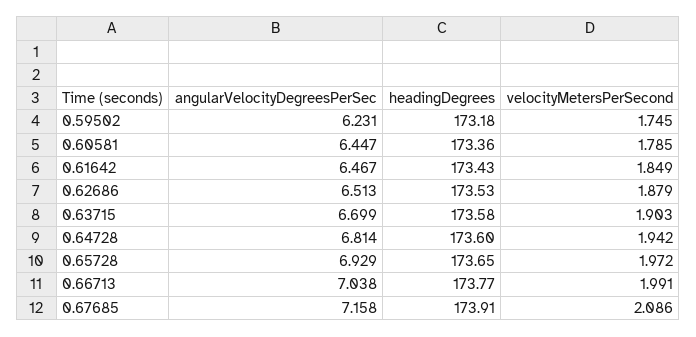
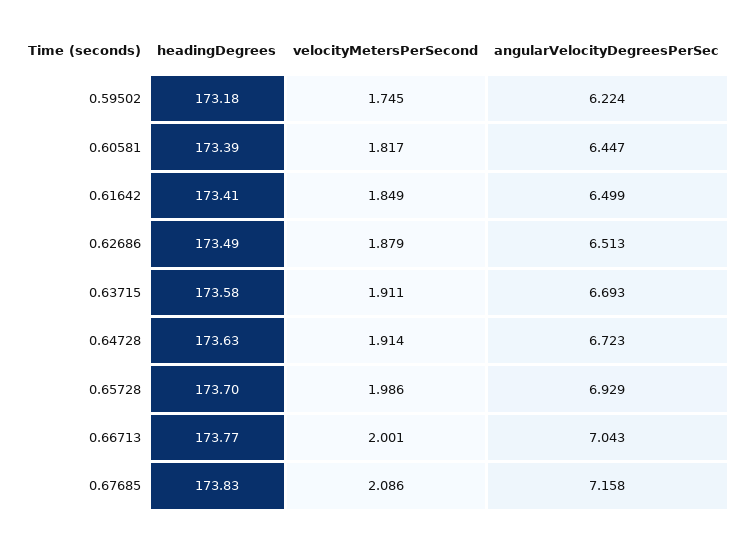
  {
    "angularVelocityDegreesPerSec": {
-     "0.59502": 6.231,
+     "0.59502": 6.224,
      "0.60581": 6.447,
-     "0.61642": 6.467,
+     "0.61642": 6.499,
      "0.62686": 6.513,
-     "0.63715": 6.699,
+     "0.63715": 6.693,
-     "0.64728": 6.814,
+     "0.64728": 6.723,
      "0.65728": 6.929,
-     "0.66713": 7.038,
+     "0.66713": 7.043,
      "0.67685": 7.158
    },
    "headingDegrees": {
      "0.59502": 173.18,
-     "0.60581": 173.36,
+     "0.60581": 173.39,
-     "0.61642": 173.43,
+     "0.61642": 173.41,
-     "0.62686": 173.53,
+     "0.62686": 173.49,
      "0.63715": 173.58,
-     "0.64728": 173.6,
+     "0.64728": 173.63,
-     "0.65728": 173.65,
+     "0.65728": 173.7,
      "0.66713": 173.77,
-     "0.67685": 173.91
+     "0.67685": 173.83
    },
    "velocityMetersPerSecond": {
      "0.59502": 1.745,
-     "0.60581": 1.785,
+     "0.60581": 1.817,
      "0.61642": 1.849,
      "0.62686": 1.879,
-     "0.63715": 1.903,
+     "0.63715": 1.911,
-     "0.64728": 1.942,
+     "0.64728": 1.914,
-     "0.65728": 1.972,
+     "0.65728": 1.986,
-     "0.66713": 1.991,
+     "0.66713": 2.001,
      "0.67685": 2.086
    }
  }

